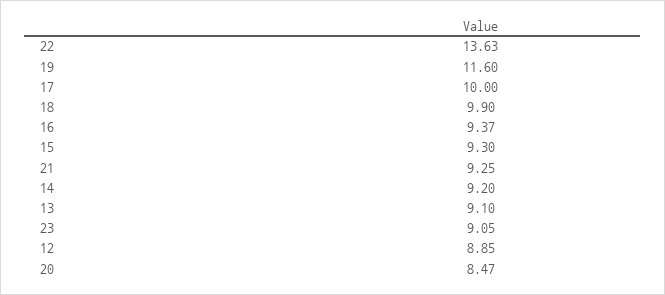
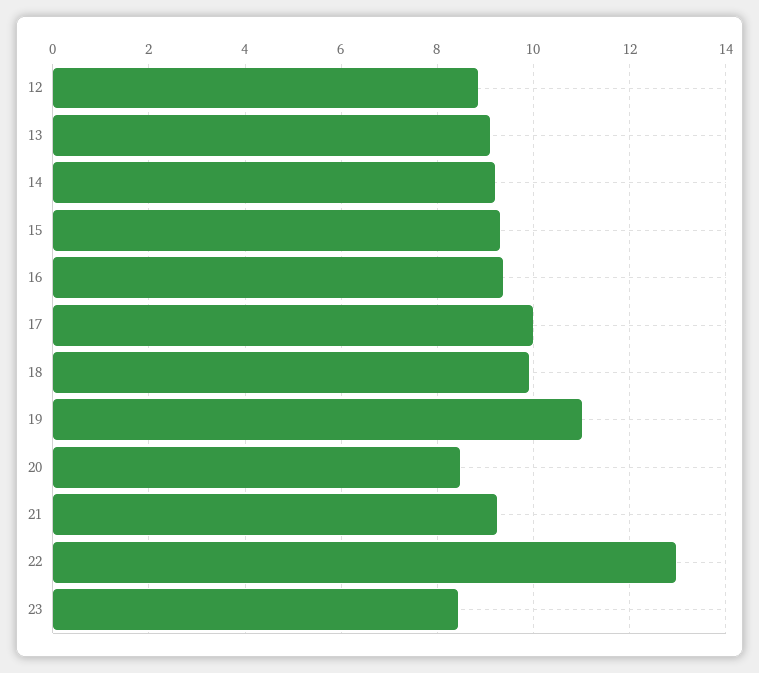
  {
-   "22": 13.63,
+   "22": 13,
-   "19": 11.6,
+   "19": 11,
    "17": 10,
    "18": 9.9,
    "16": 9.37,
    "15": 9.3,
    "21": 9.25,
    "14": 9.2,
    "13": 9.1,
-   "23": 9.05,
+   "23": 8.4,
    "12": 8.85,
    "20": 8.47
  }

